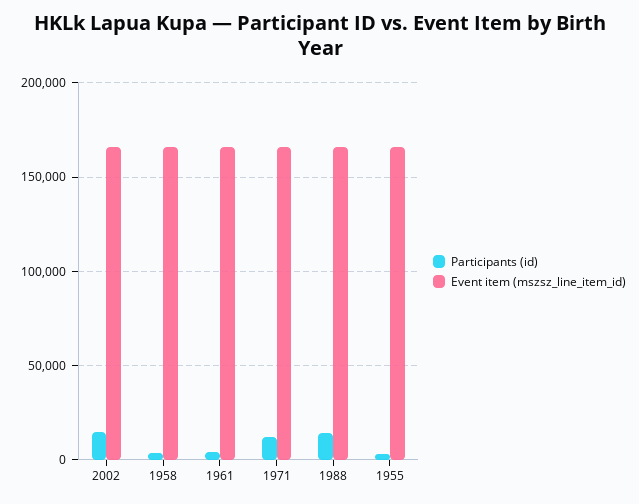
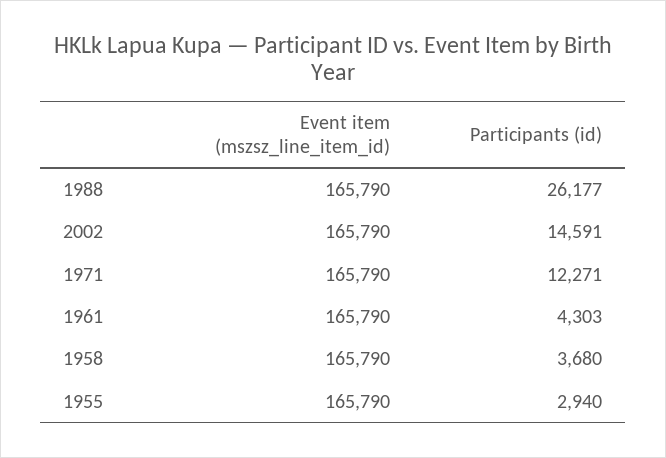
  {
    "Participants (id)": {
      "2002": 14591,
      "1958": 3680,
      "1961": 4303,
      "1971": 12271,
-     "1988": 15000,
+     "1988": 26177,
      "1955": 2940
    },
    "Event item (mszsz_line_item_id)": {
      "2002": 165790,
      "1958": 165790,
      "1961": 165790,
      "1971": 165790,
      "1988": 165790,
      "1955": 165790
    }
  }

